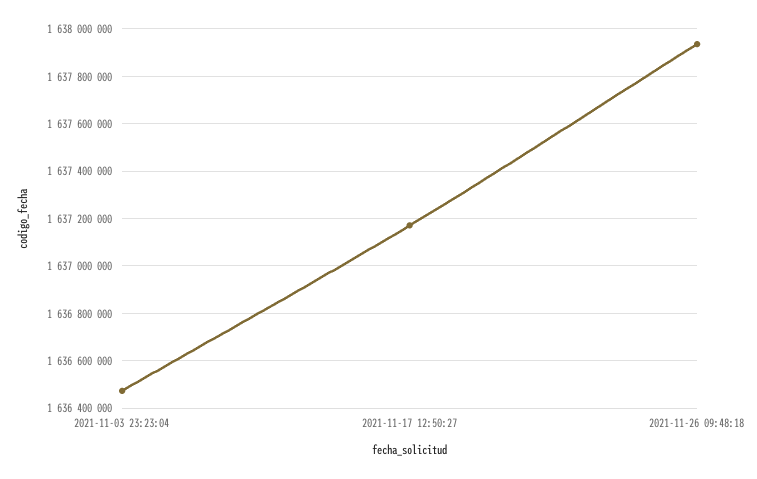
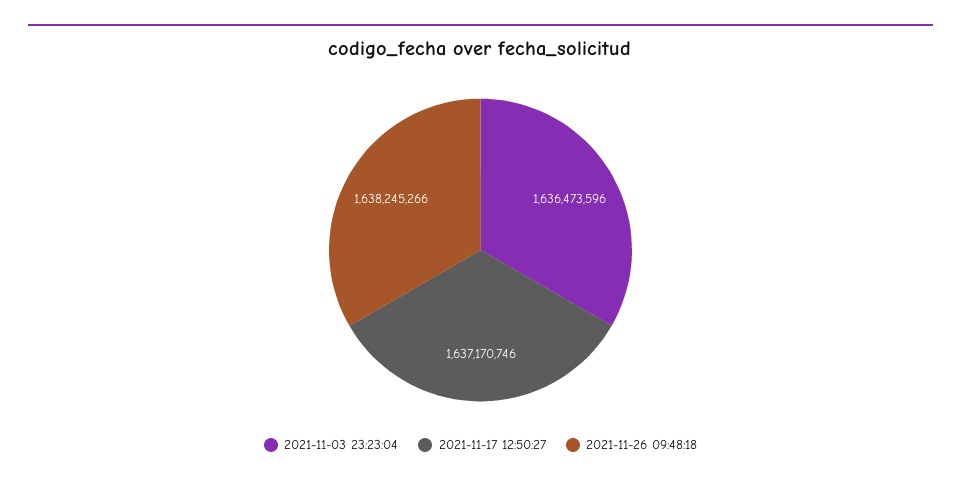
  {
    "2021-11-03 23:23:04": 1636473596,
    "2021-11-17 12:50:27": 1637170746,
-   "2021-11-26 09:48:18": 1637950000
+   "2021-11-26 09:48:18": 1638245266
  }

